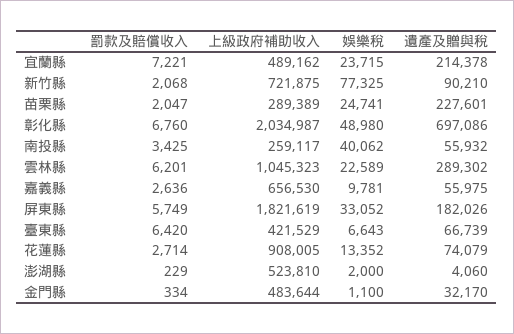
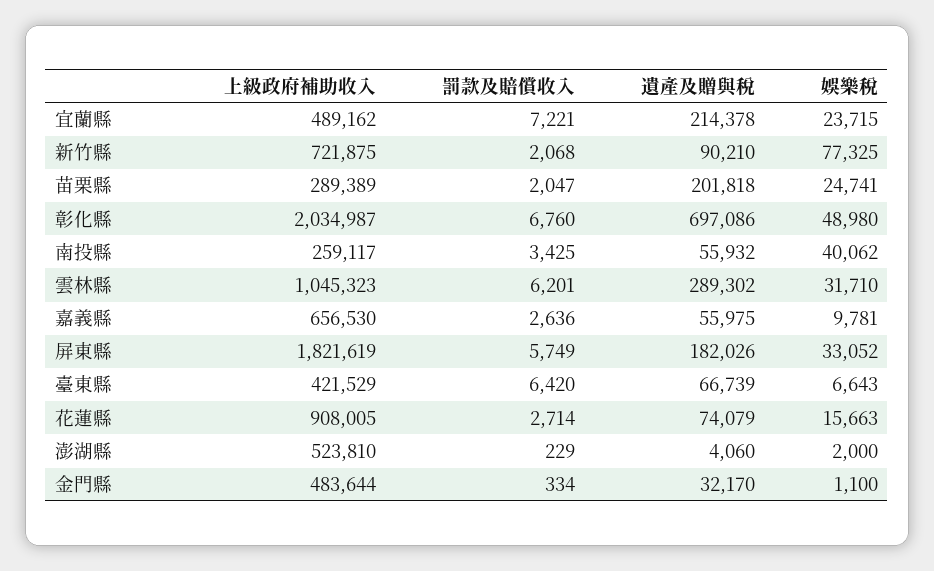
  {
    "罰款及賠償收入": {
      "宜蘭縣": 7221,
      "新竹縣": 2068,
      "苗栗縣": 2047,
      "彰化縣": 6760,
      "南投縣": 3425,
      "雲林縣": 6201,
      "嘉義縣": 2636,
      "屏東縣": 5749,
      "臺東縣": 6420,
      "花蓮縣": 2714,
      "澎湖縣": 229,
      "金門縣": 334
    },
    "上級政府補助收入": {
      "宜蘭縣": 489162,
      "新竹縣": 721875,
      "苗栗縣": 289389,
      "彰化縣": 2034987,
      "南投縣": 259117,
      "雲林縣": 1045323,
      "嘉義縣": 656530,
      "屏東縣": 1821619,
      "臺東縣": 421529,
      "花蓮縣": 908005,
      "澎湖縣": 523810,
      "金門縣": 483644
    },
    "娛樂稅": {
      "宜蘭縣": 23715,
      "新竹縣": 77325,
      "苗栗縣": 24741,
      "彰化縣": 48980,
      "南投縣": 40062,
-     "雲林縣": 22589,
+     "雲林縣": 31710,
      "嘉義縣": 9781,
      "屏東縣": 33052,
      "臺東縣": 6643,
-     "花蓮縣": 13352,
+     "花蓮縣": 15663,
      "澎湖縣": 2000,
      "金門縣": 1100
    },
    "遺產及贈與稅": {
      "宜蘭縣": 214378,
      "新竹縣": 90210,
-     "苗栗縣": 227601,
+     "苗栗縣": 201818,
      "彰化縣": 697086,
      "南投縣": 55932,
      "雲林縣": 289302,
      "嘉義縣": 55975,
      "屏東縣": 182026,
      "臺東縣": 66739,
      "花蓮縣": 74079,
      "澎湖縣": 4060,
      "金門縣": 32170
    }
  }

